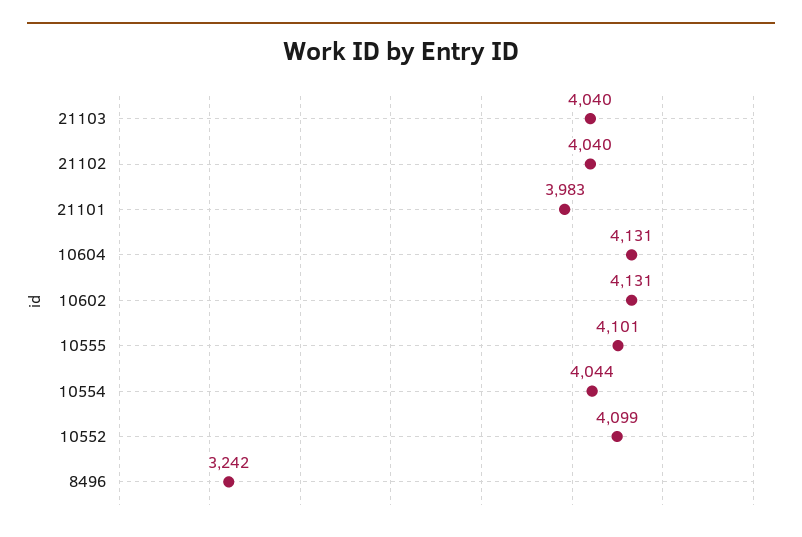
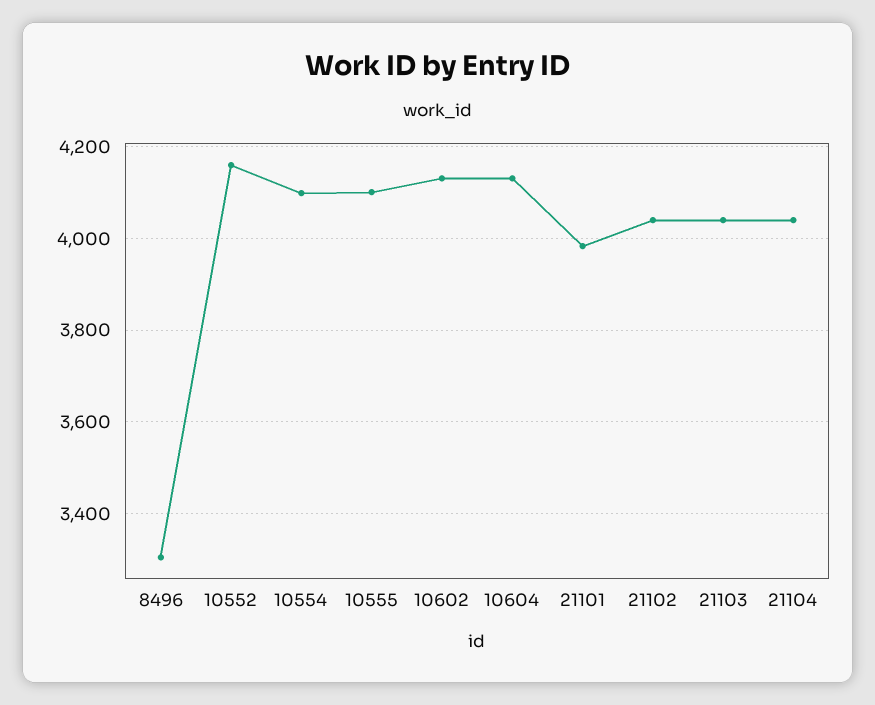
  {
    "21103": 4040,
    "21102": 4040,
    "21101": 3983,
    "10604": 4131,
    "10602": 4131,
    "10555": 4101,
-   "10554": 4044,
+   "10554": 4100,
-   "10552": 4099,
+   "10552": 4160,
-   "8496": 3242
+   "8496": 3300,
+   "21104": 4040
  }

